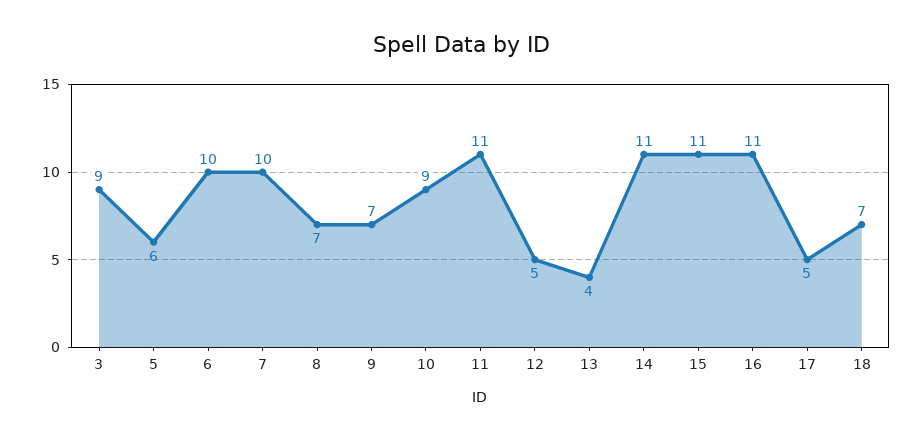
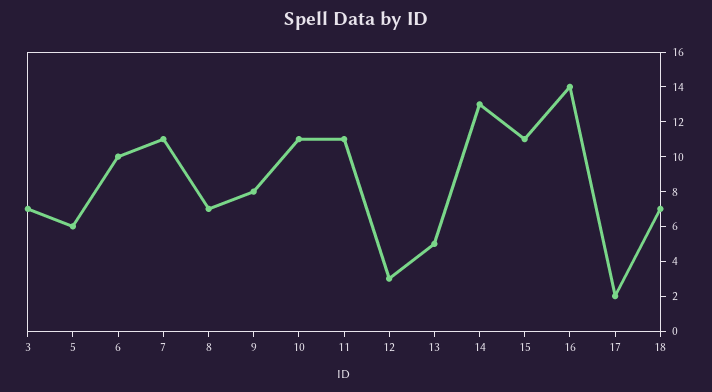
  {
-   "3": 9,
+   "3": 7,
    "5": 6,
    "6": 10,
-   "7": 10,
+   "7": 11,
    "8": 7,
-   "9": 7,
+   "9": 8,
-   "10": 9,
+   "10": 11,
    "11": 11,
-   "12": 5,
+   "12": 3,
-   "13": 4,
+   "13": 5,
-   "14": 11,
+   "14": 13,
    "15": 11,
-   "16": 11,
+   "16": 14,
-   "17": 5,
+   "17": 2,
    "18": 7
  }

